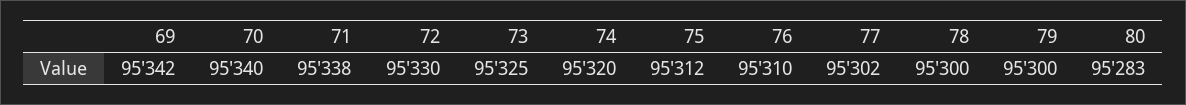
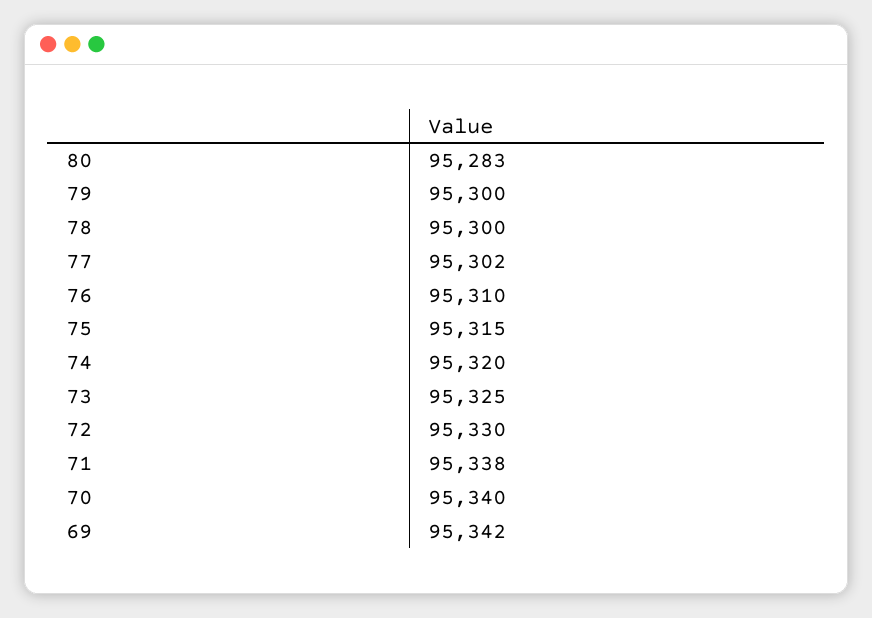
  {
    "69": 95342,
    "70": 95340,
    "71": 95338,
    "72": 95330,
    "73": 95325,
    "74": 95320,
-   "75": 95312,
+   "75": 95315,
    "76": 95310,
    "77": 95302,
    "78": 95300,
    "79": 95300,
    "80": 95283
  }

